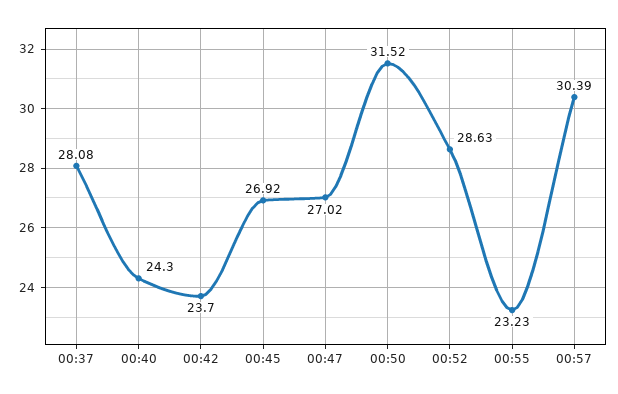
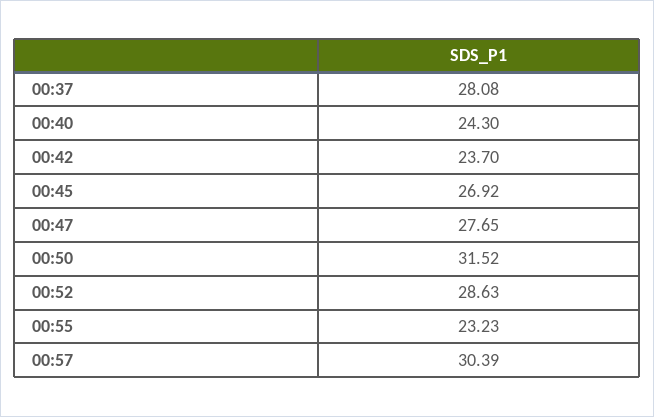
  {
    "00:37": 28.08,
    "00:40": 24.3,
    "00:42": 23.7,
    "00:45": 26.92,
-   "00:47": 27.02,
+   "00:47": 27.65,
    "00:50": 31.52,
    "00:52": 28.63,
    "00:55": 23.23,
    "00:57": 30.39
  }

